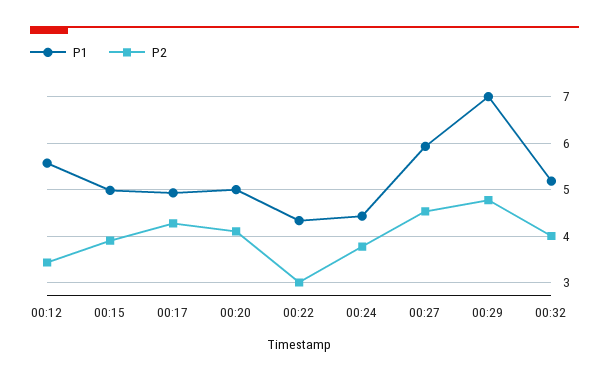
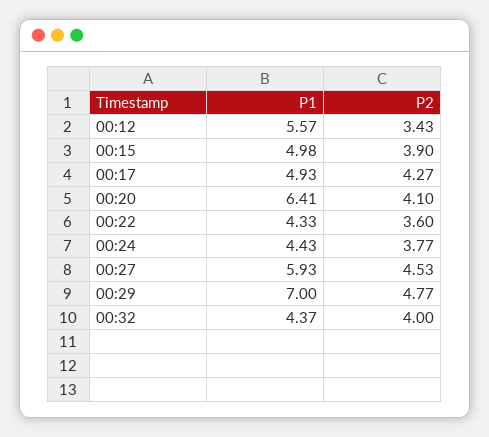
  {
    "P1": {
      "00:12": 5.57,
      "00:15": 4.98,
      "00:17": 4.93,
-     "00:20": 5,
+     "00:20": 6.41,
      "00:22": 4.33,
      "00:24": 4.43,
      "00:27": 5.93,
      "00:29": 7,
-     "00:32": 5.2
+     "00:32": 4.37
    },
    "P2": {
      "00:12": 3.43,
      "00:15": 3.9,
      "00:17": 4.27,
      "00:20": 4.1,
-     "00:22": 3,
+     "00:22": 3.6,
      "00:24": 3.77,
      "00:27": 4.53,
      "00:29": 4.77,
      "00:32": 4
    }
  }

